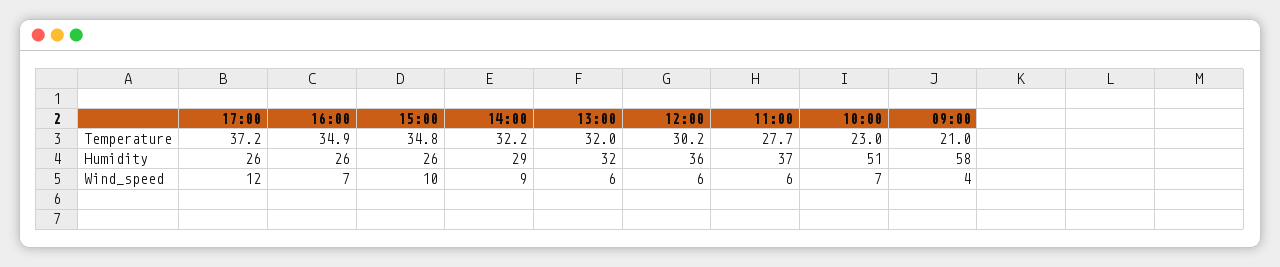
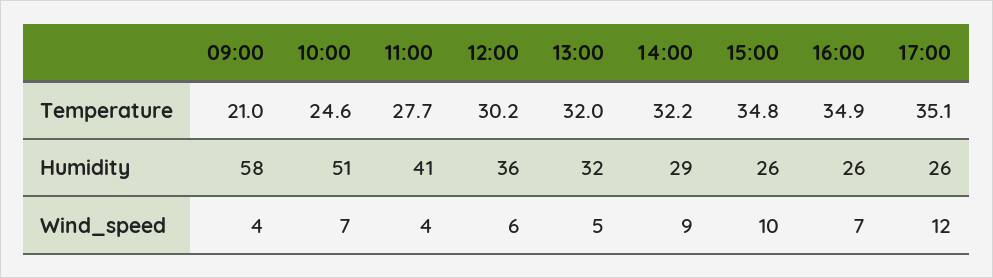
  {
    "17:00": {
-     "Temperature": 37.2,
+     "Temperature": 35.1,
      "Humidity": 26,
      "Wind_speed": 12
    },
    "16:00": {
      "Temperature": 34.9,
      "Humidity": 26,
      "Wind_speed": 7
    },
    "15:00": {
      "Temperature": 34.8,
      "Humidity": 26,
      "Wind_speed": 10
    },
    "14:00": {
      "Temperature": 32.2,
      "Humidity": 29,
      "Wind_speed": 9
    },
    "13:00": {
      "Temperature": 32,
      "Humidity": 32,
-     "Wind_speed": 6
+     "Wind_speed": 5
    },
    "12:00": {
      "Temperature": 30.2,
      "Humidity": 36,
      "Wind_speed": 6
    },
    "11:00": {
      "Temperature": 27.7,
-     "Humidity": 37,
+     "Humidity": 41,
-     "Wind_speed": 6
+     "Wind_speed": 4
    },
    "10:00": {
-     "Temperature": 23,
+     "Temperature": 24.6,
      "Humidity": 51,
      "Wind_speed": 7
    },
    "09:00": {
      "Temperature": 21,
      "Humidity": 58,
      "Wind_speed": 4
    }
  }

